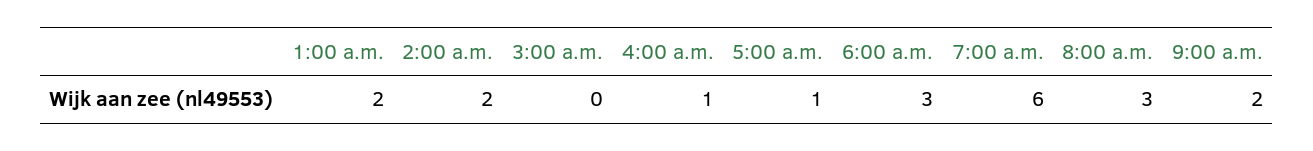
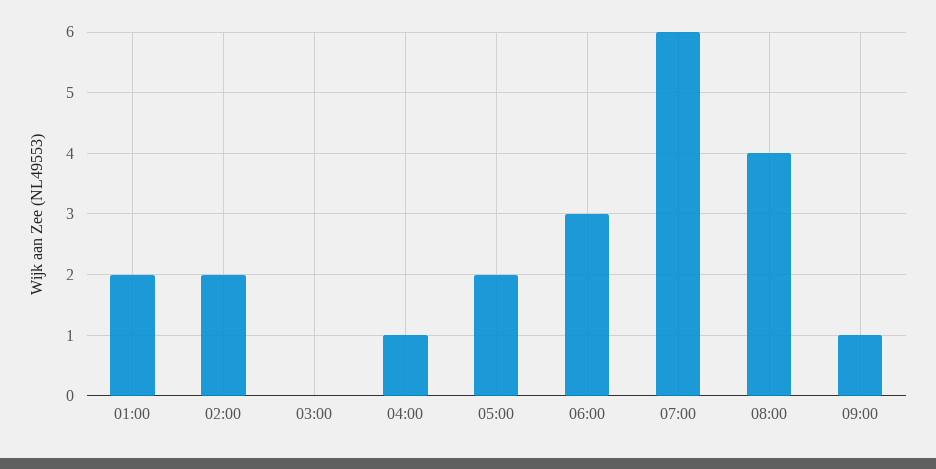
  {
    "1:00 a.m.": 2,
    "2:00 a.m.": 2,
    "3:00 a.m.": 0,
    "4:00 a.m.": 1,
-   "5:00 a.m.": 1,
+   "5:00 a.m.": 2,
    "6:00 a.m.": 3,
    "7:00 a.m.": 6,
-   "8:00 a.m.": 3,
+   "8:00 a.m.": 4,
-   "9:00 a.m.": 2
+   "9:00 a.m.": 1
  }

